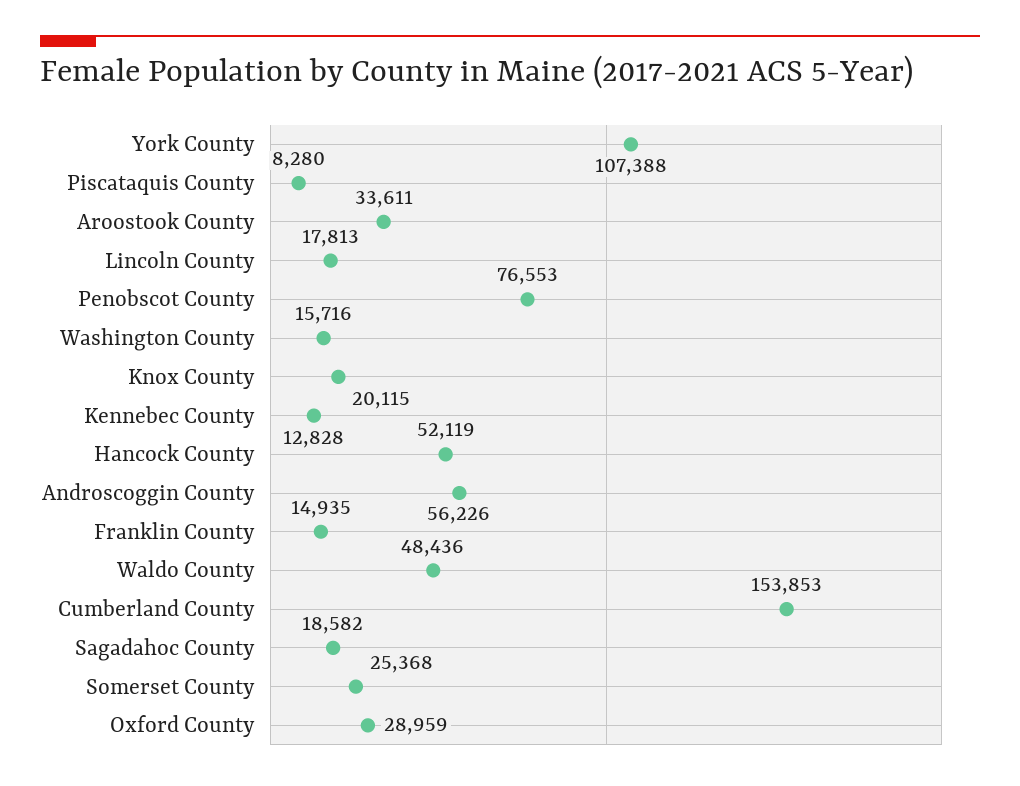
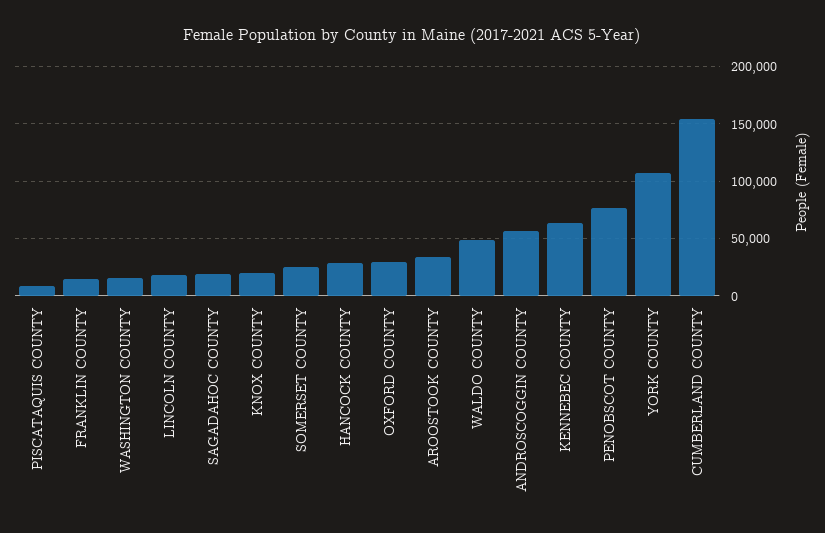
  {
    "York County": 107388,
    "Piscataquis County": 8280,
    "Aroostook County": 33611,
    "Lincoln County": 17813,
    "Penobscot County": 76553,
    "Washington County": 15716,
    "Knox County": 20115,
-   "Kennebec County": 12828,
+   "Kennebec County": 60000,
-   "Hancock County": 52119,
+   "Hancock County": 30000,
    "Androscoggin County": 56226,
    "Franklin County": 14935,
    "Waldo County": 48436,
    "Cumberland County": 153853,
    "Sagadahoc County": 18582,
    "Somerset County": 25368,
    "Oxford County": 28959
  }

